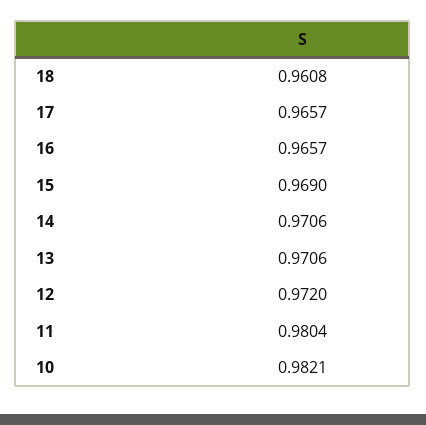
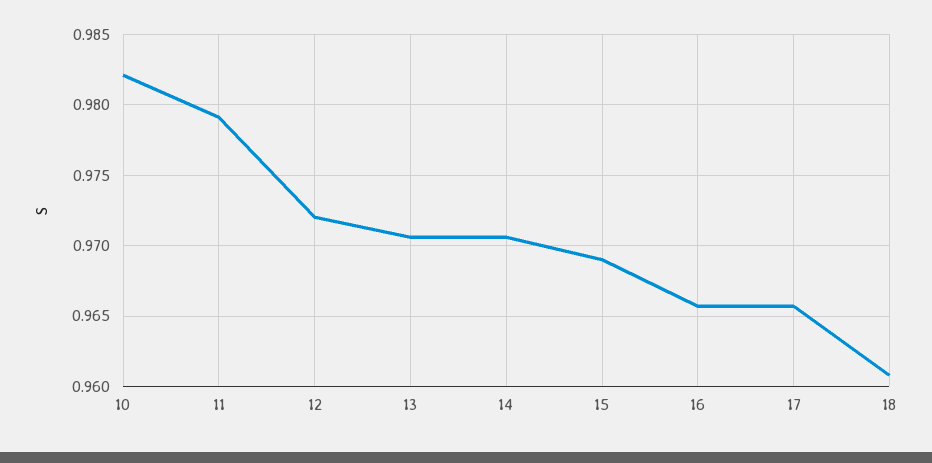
  {
    "18": 0.9608,
    "17": 0.9657,
    "16": 0.9657,
    "15": 0.969,
    "14": 0.9706,
    "13": 0.9706,
    "12": 0.972,
-   "11": 0.9804,
+   "11": 0.979,
    "10": 0.9821
  }

